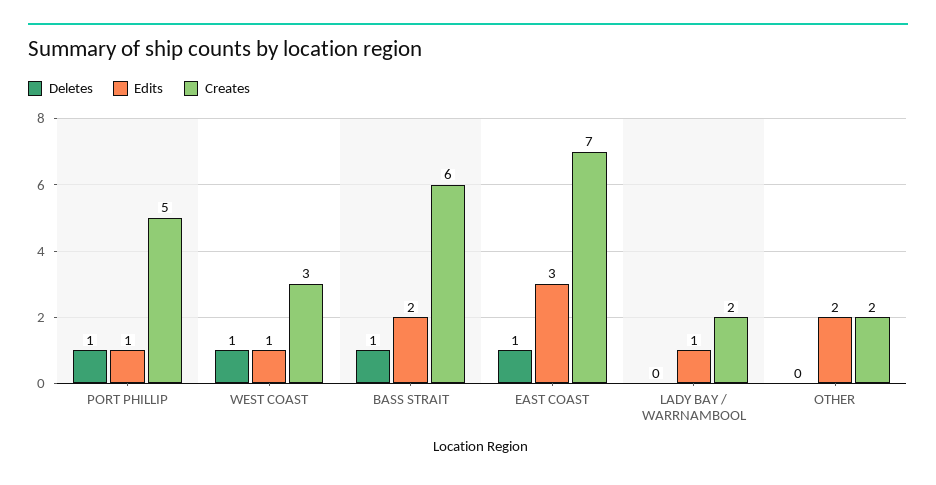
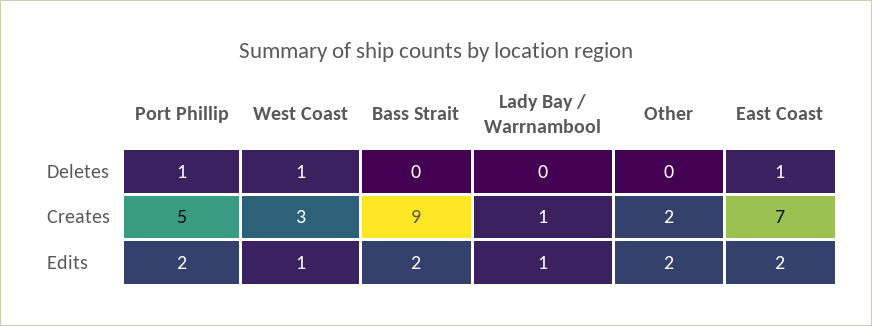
  {
    "Deletes": {
      "PORT PHILLIP": 1,
      "WEST COAST": 1,
-     "BASS STRAIT": 1,
+     "BASS STRAIT": 0,
      "EAST COAST": 1,
      "LADY BAY / WARRNAMBOOL": 0,
      "OTHER": 0
    },
    "Edits": {
-     "PORT PHILLIP": 1,
+     "PORT PHILLIP": 2,
      "WEST COAST": 1,
      "BASS STRAIT": 2,
-     "EAST COAST": 3,
+     "EAST COAST": 2,
      "LADY BAY / WARRNAMBOOL": 1,
      "OTHER": 2
    },
    "Creates": {
      "PORT PHILLIP": 5,
      "WEST COAST": 3,
-     "BASS STRAIT": 6,
+     "BASS STRAIT": 9,
      "EAST COAST": 7,
-     "LADY BAY / WARRNAMBOOL": 2,
+     "LADY BAY / WARRNAMBOOL": 1,
      "OTHER": 2
    }
  }

